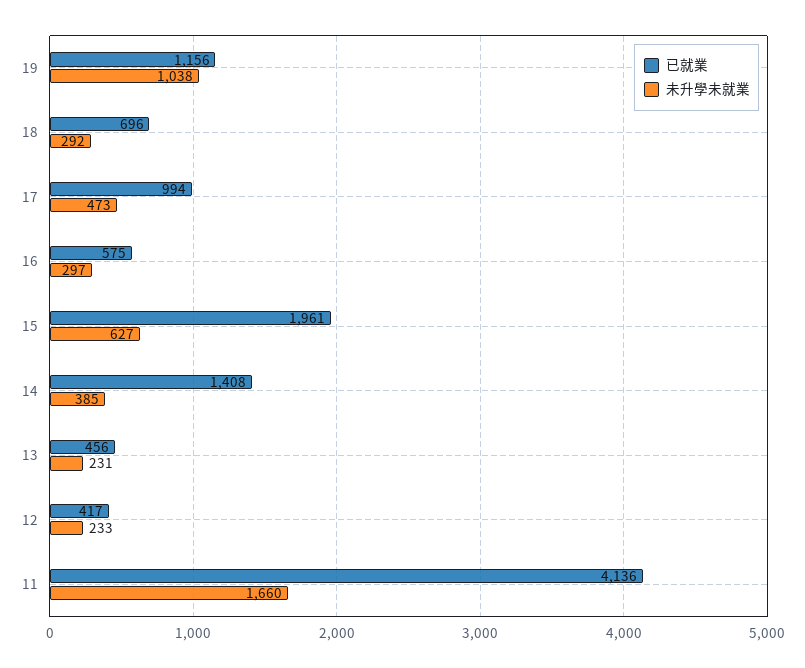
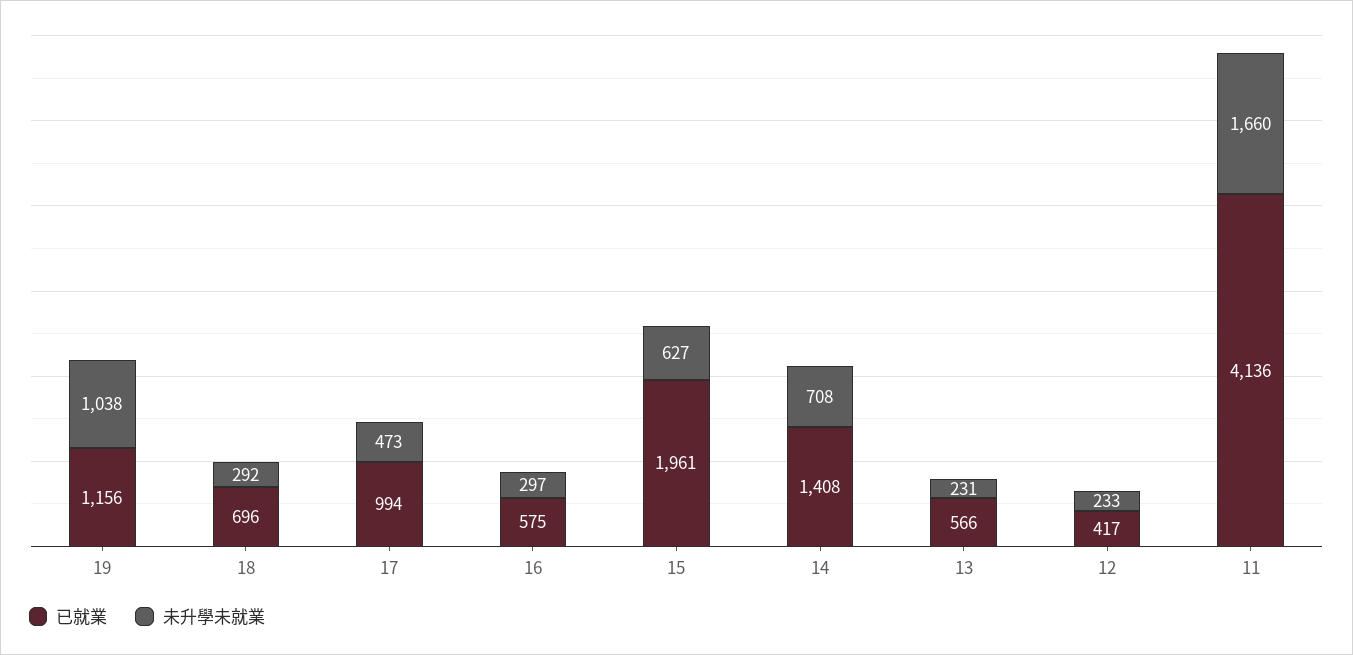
  {
    "已就業": {
      "19": 1156,
      "18": 696,
      "17": 994,
      "16": 575,
      "15": 1961,
      "14": 1408,
-     "13": 456,
+     "13": 566,
      "12": 417,
      "11": 4136
    },
    "未升學未就業": {
      "19": 1038,
      "18": 292,
      "17": 473,
      "16": 297,
      "15": 627,
-     "14": 385,
+     "14": 708,
      "13": 231,
      "12": 233,
      "11": 1660
    }
  }

